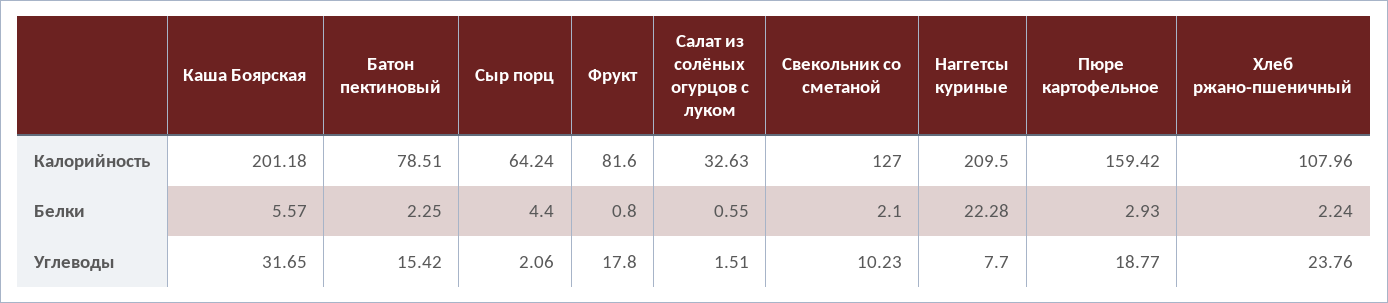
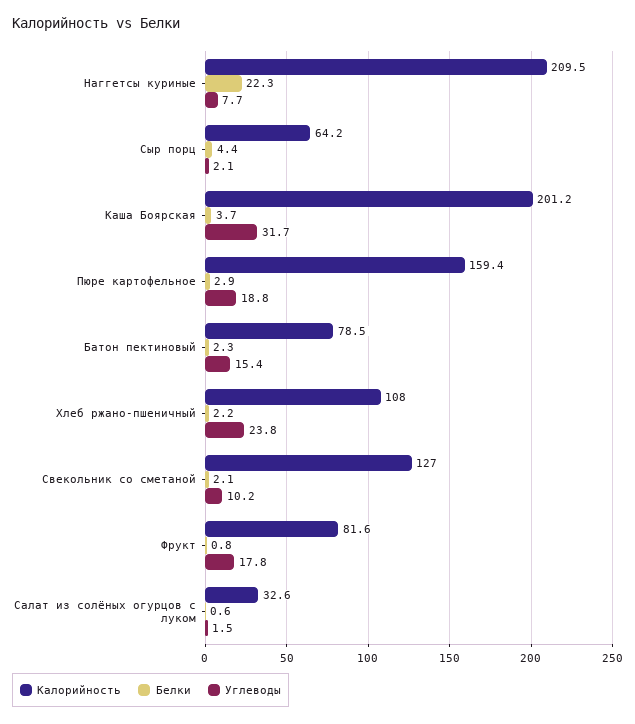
  {
    "Калорийность": {
      "Каша Боярская": 201.18,
      "Батон пектиновый": 78.51,
      "Сыр порц": 64.24,
      "Фрукт": 81.6,
      "Салат из солёных огурцов с луком": 32.63,
      "Свекольник со сметаной": 127,
      "Наггетсы куриные": 209.5,
      "Пюре картофельное": 159.42,
      "Хлеб ржано-пшеничный": 107.96
    },
    "Белки": {
-     "Каша Боярская": 5.57,
+     "Каша Боярская": 3.7,
      "Батон пектиновый": 2.25,
      "Сыр порц": 4.4,
      "Фрукт": 0.8,
      "Салат из солёных огурцов с луком": 0.55,
      "Свекольник со сметаной": 2.1,
      "Наггетсы куриные": 22.28,
      "Пюре картофельное": 2.93,
      "Хлеб ржано-пшеничный": 2.24
    },
    "Углеводы": {
      "Каша Боярская": 31.65,
      "Батон пектиновый": 15.42,
      "Сыр порц": 2.06,
      "Фрукт": 17.8,
      "Салат из солёных огурцов с луком": 1.51,
      "Свекольник со сметаной": 10.23,
      "Наггетсы куриные": 7.7,
      "Пюре картофельное": 18.77,
      "Хлеб ржано-пшеничный": 23.76
    }
  }

